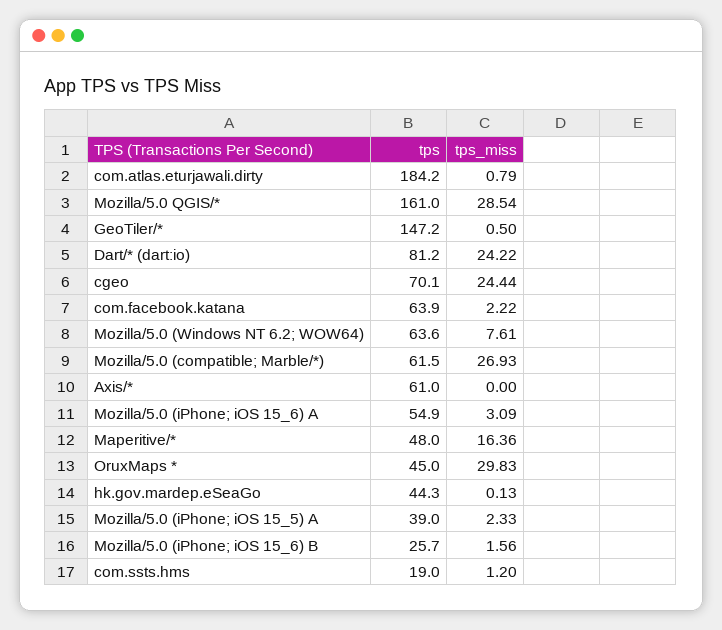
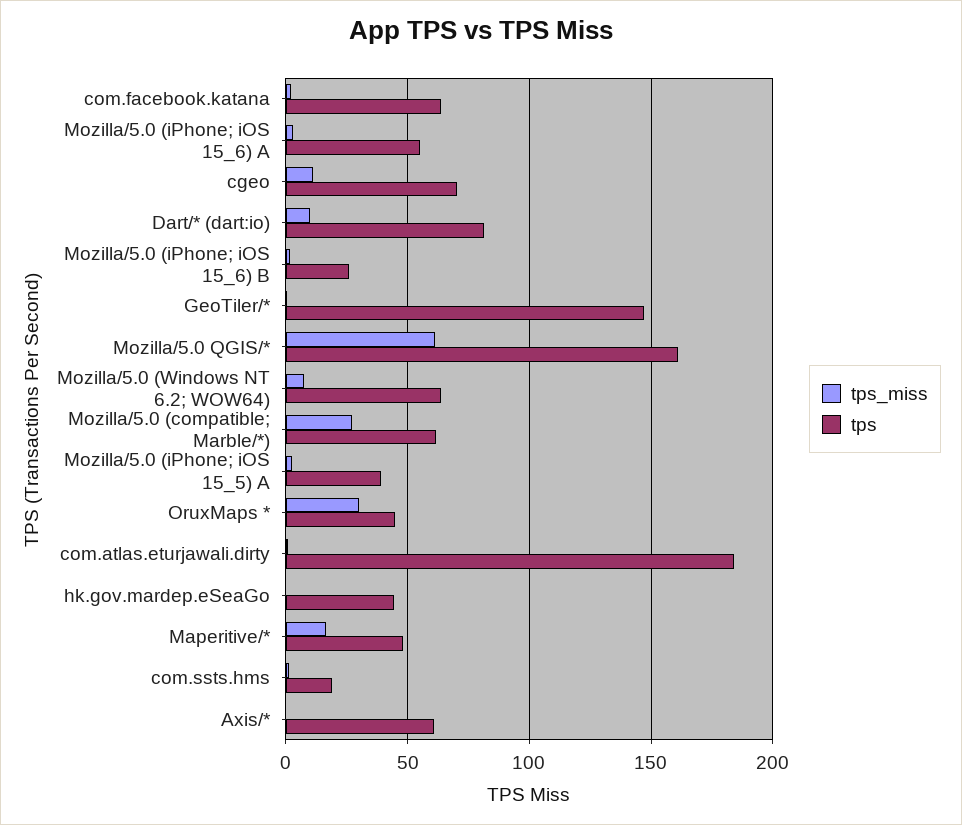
  {
    "tps": {
      "com.atlas.eturjawali.dirty": 184.2,
      "Mozilla/5.0 QGIS/*": 161,
      "GeoTiler/*": 147.2,
      "Dart/* (dart:io)": 81.2,
      "cgeo": 70.1,
      "com.facebook.katana": 63.9,
      "Mozilla/5.0 (Windows NT 6.2; WOW64)": 63.6,
      "Mozilla/5.0 (compatible; Marble/*)": 61.5,
      "Axis/*": 61,
      "Mozilla/5.0 (iPhone; iOS 15_6) A": 54.9,
      "Maperitive/*": 48,
      "OruxMaps *": 45,
      "hk.gov.mardep.eSeaGo": 44.3,
      "Mozilla/5.0 (iPhone; iOS 15_5) A": 39,
      "Mozilla/5.0 (iPhone; iOS 15_6) B": 25.7,
      "com.ssts.hms": 19
    },
    "tps_miss": {
      "com.atlas.eturjawali.dirty": 0.79,
-     "Mozilla/5.0 QGIS/*": 28.54,
+     "Mozilla/5.0 QGIS/*": 60,
      "GeoTiler/*": 0.5,
-     "Dart/* (dart:io)": 24.22,
+     "Dart/* (dart:io)": 10,
-     "cgeo": 24.44,
+     "cgeo": 10,
      "com.facebook.katana": 2.22,
      "Mozilla/5.0 (Windows NT 6.2; WOW64)": 7.61,
      "Mozilla/5.0 (compatible; Marble/*)": 26.93,
      "Axis/*": 0,
      "Mozilla/5.0 (iPhone; iOS 15_6) A": 3.09,
      "Maperitive/*": 16.36,
      "OruxMaps *": 29.83,
      "hk.gov.mardep.eSeaGo": 0.13,
      "Mozilla/5.0 (iPhone; iOS 15_5) A": 2.33,
      "Mozilla/5.0 (iPhone; iOS 15_6) B": 1.56,
      "com.ssts.hms": 1.2
    }
  }

